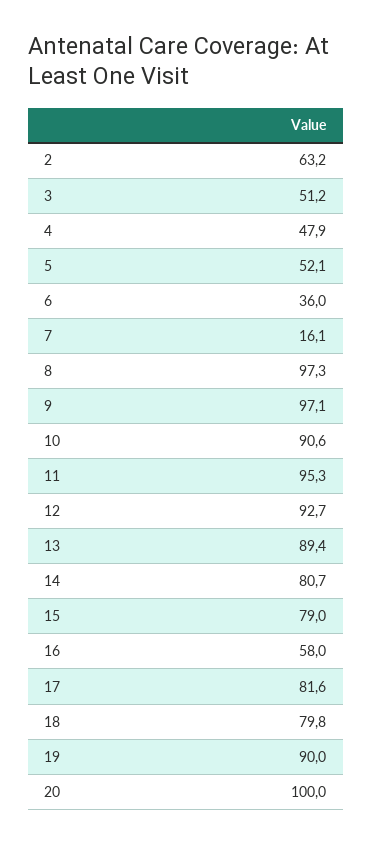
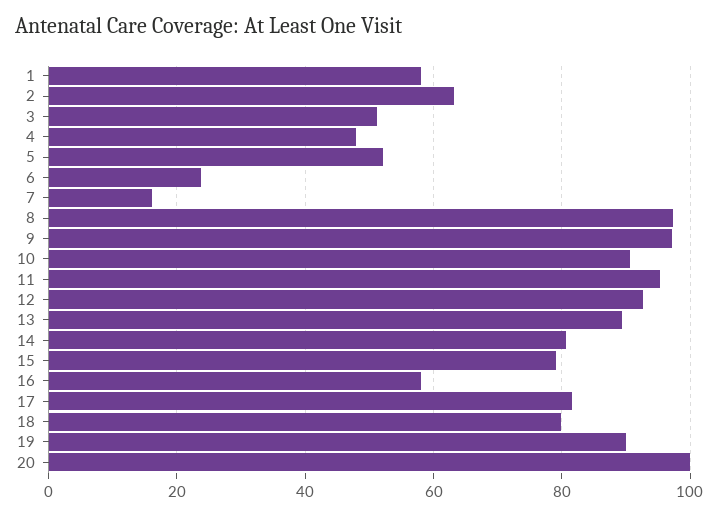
  {
    "2": 63.2,
    "3": 51.2,
    "4": 47.9,
    "5": 52.1,
-   "6": 36,
+   "6": 24,
    "7": 16.1,
    "8": 97.3,
    "9": 97.1,
    "10": 90.6,
    "11": 95.3,
    "12": 92.7,
    "13": 89.4,
    "14": 80.7,
    "15": 79,
    "16": 58,
    "17": 81.6,
    "18": 79.8,
    "19": 90,
-   "20": 100
+   "20": 100,
+   "1": 58
  }

